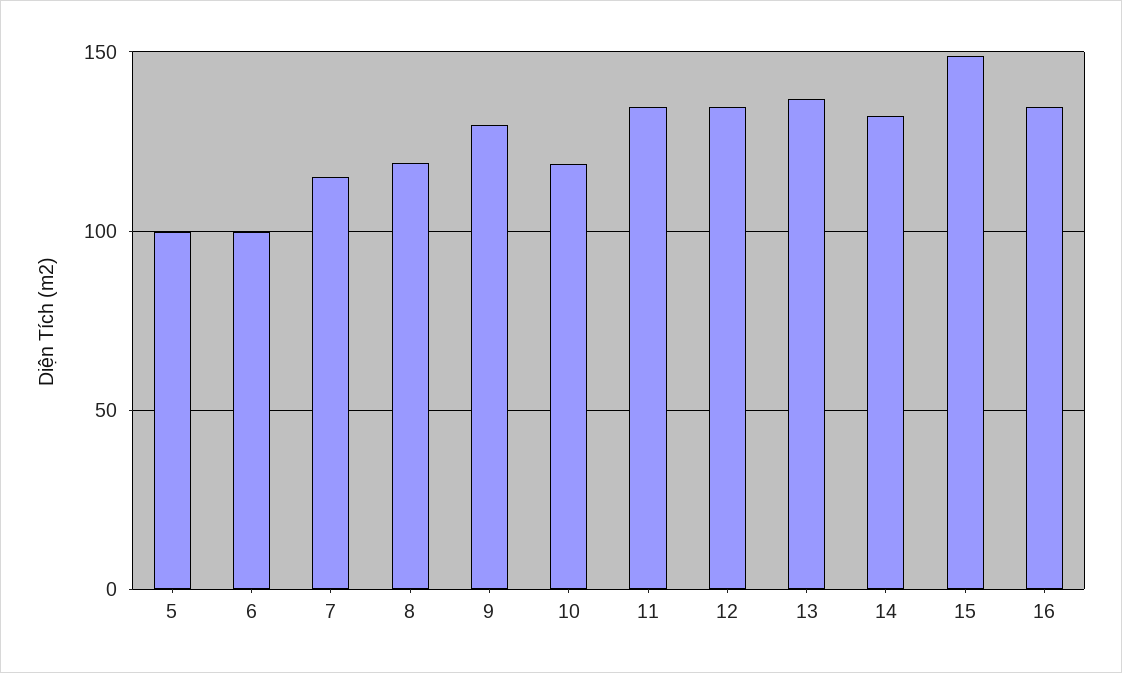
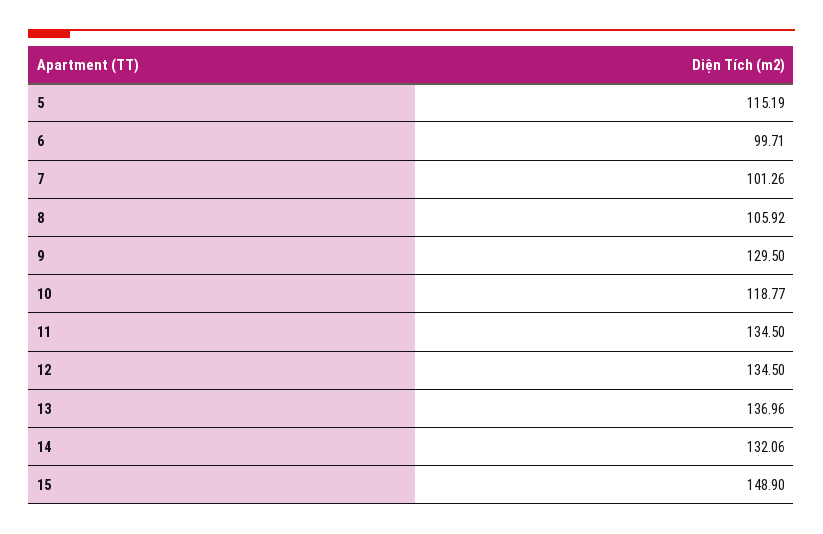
  {
-   "5": 100,
+   "5": 115.19,
    "6": 99.71,
-   "7": 115,
+   "7": 101.26,
-   "8": 120,
+   "8": 105.92,
    "9": 129.5,
    "10": 118.77,
    "11": 134.5,
    "12": 134.5,
    "13": 136.96,
    "14": 132.06,
-   "15": 148.9,
+   "15": 148.9
-   "16": 135
  }

